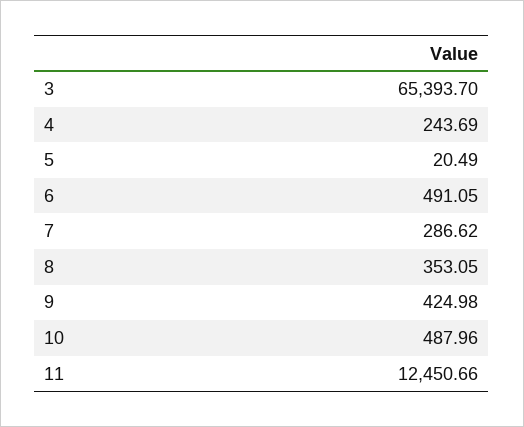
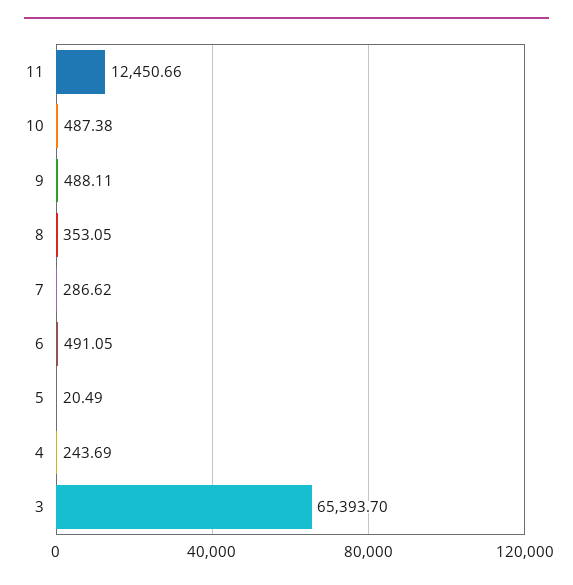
  {
    "3": 65393.7,
    "4": 243.69,
    "5": 20.49,
    "6": 491.05,
    "7": 286.62,
    "8": 353.05,
-   "9": 424.98,
+   "9": 488.11,
-   "10": 487.96,
+   "10": 487.38,
    "11": 12450.66
  }

